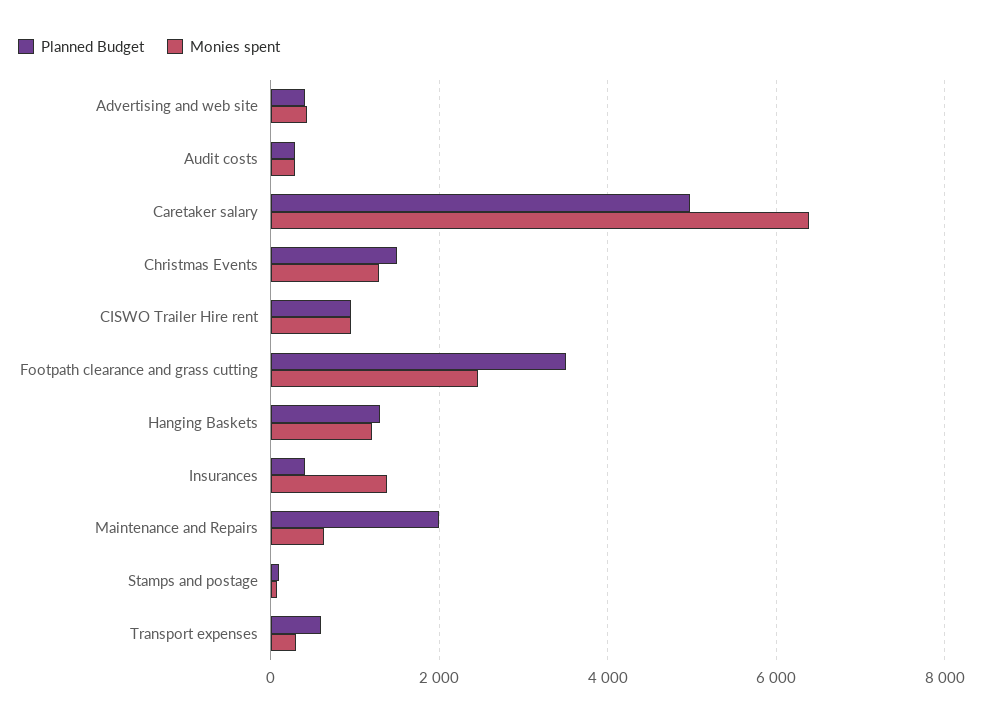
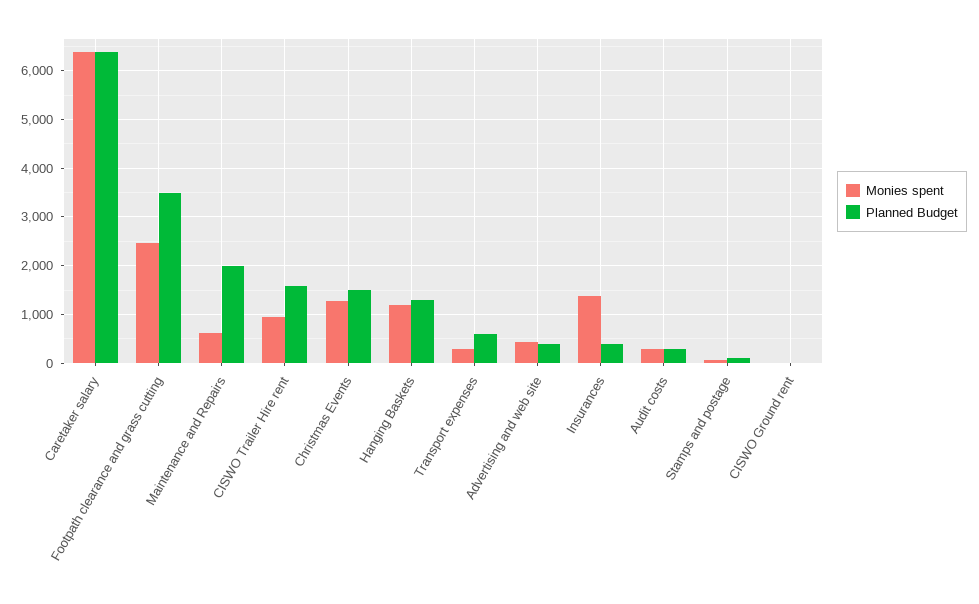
  {
    "Planned Budget": {
      "Advertising and web site": 400,
      "Audit costs": 200,
-     "Caretaker salary": 5000,
+     "Caretaker salary": 6400,
      "Christmas Events": 1600,
-     "CISWO Trailer Hire rent": 1000,
+     "CISWO Trailer Hire rent": 1600,
      "Footpath clearance and grass cutting": 3600,
      "Hanging Baskets": 1400,
      "Insurances": 400,
      "Maintenance and Repairs": 2000,
      "Stamps and postage": 200,
-     "Transport expenses": 600
+     "Transport expenses": 600,
+     "CISWO Ground rent": 0
    },
    "Monies spent": {
      "Advertising and web site": 400,
      "Audit costs": 200,
      "Caretaker salary": 6400,
      "Christmas Events": 1200,
      "CISWO Trailer Hire rent": 1000,
      "Footpath clearance and grass cutting": 2400,
      "Hanging Baskets": 1200,
      "Insurances": 1400,
      "Maintenance and Repairs": 600,
      "Stamps and postage": 0,
-     "Transport expenses": 200
+     "Transport expenses": 200,
+     "CISWO Ground rent": 0
    }
  }

